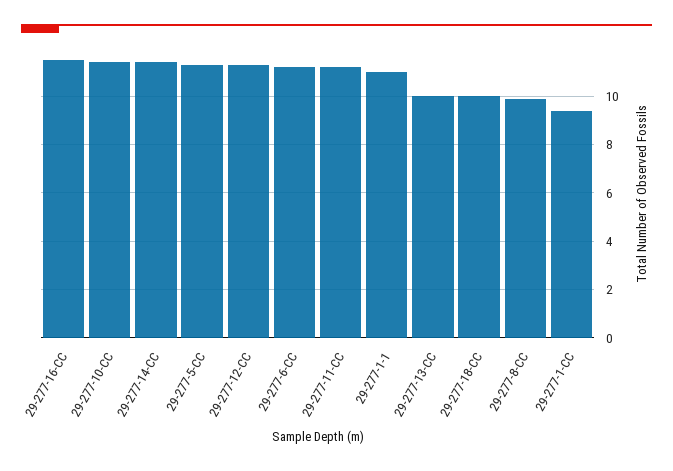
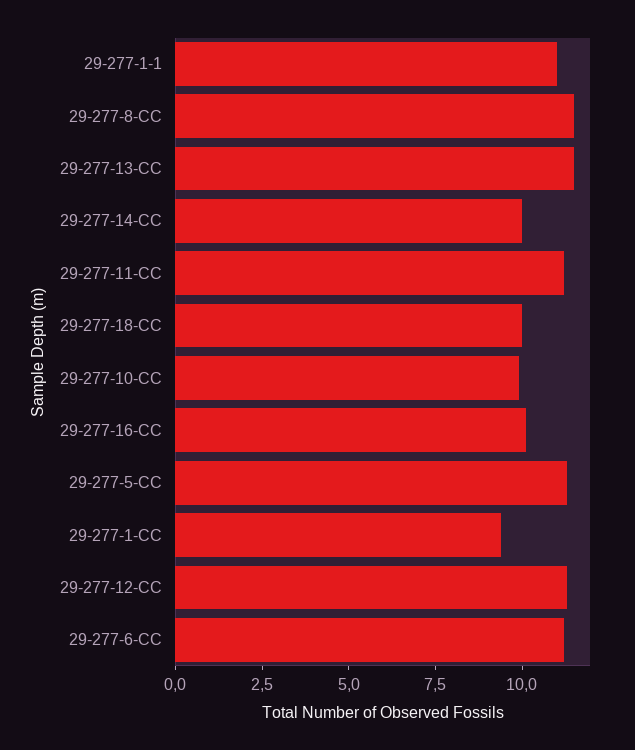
  {
-   "29-277-16-CC": 11.5,
+   "29-277-16-CC": 10,
-   "29-277-10-CC": 11.5,
+   "29-277-10-CC": 10,
-   "29-277-14-CC": 11.5,
+   "29-277-14-CC": 10,
    "29-277-5-CC": 11.5,
    "29-277-12-CC": 11.5,
    "29-277-6-CC": 11,
    "29-277-11-CC": 11,
    "29-277-1-1": 11,
-   "29-277-13-CC": 10,
+   "29-277-13-CC": 11.5,
    "29-277-18-CC": 10,
-   "29-277-8-CC": 10,
+   "29-277-8-CC": 11.5,
    "29-277-1-CC": 9.5
  }

